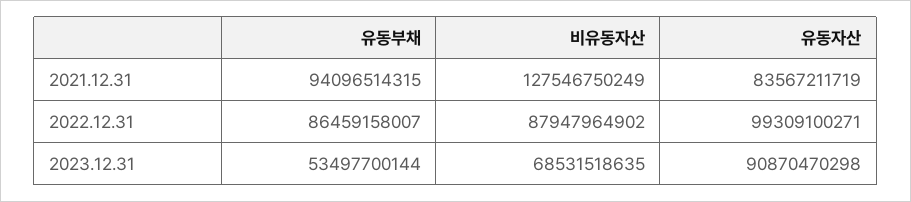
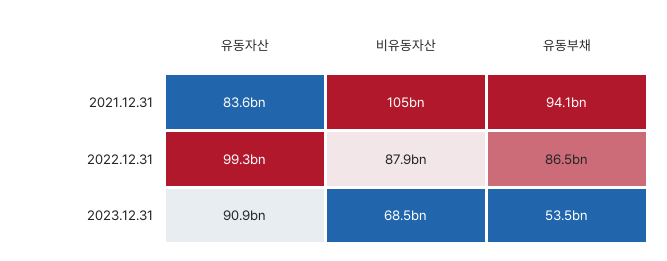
  {
    "유동부채": {
      "2021.12.31": 94096514315,
      "2022.12.31": 86459158007,
      "2023.12.31": 53497700144
    },
    "비유동자산": {
-     "2021.12.31": 127546750249,
+     "2021.12.31": 105000000000,
      "2022.12.31": 87947964902,
      "2023.12.31": 68531518635
    },
    "유동자산": {
      "2021.12.31": 83567211719,
      "2022.12.31": 99309100271,
      "2023.12.31": 90870470298
    }
  }

